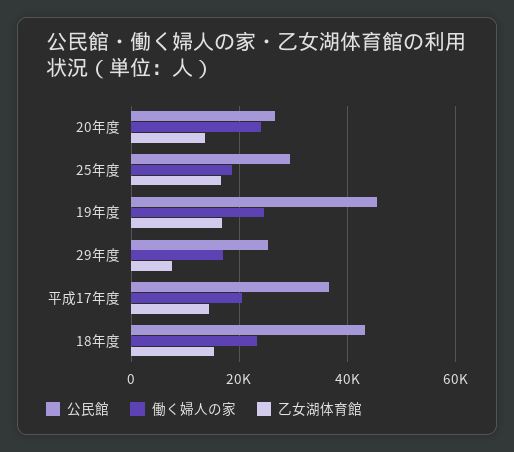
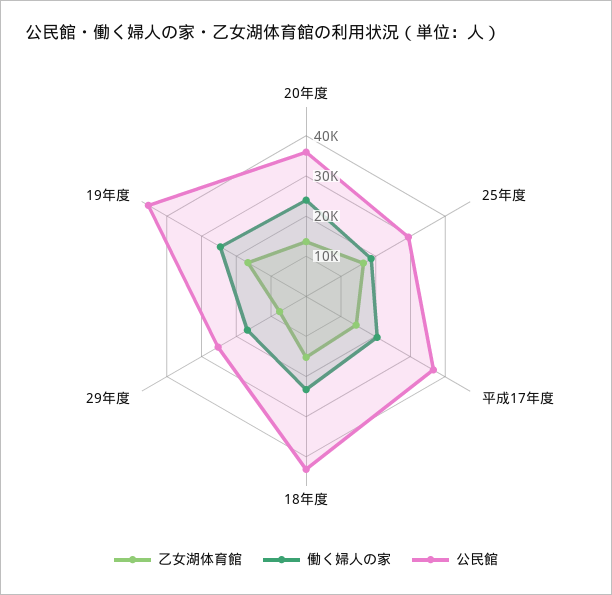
  {
    "公民館": {
-     "20年度": 26000,
+     "20年度": 36000,
      "25年度": 30000,
      "19年度": 46000,
      "29年度": 26000,
      "平成17年度": 36000,
      "18年度": 44000
    },
    "働く婦人の家": {
      "20年度": 24000,
      "25年度": 18000,
      "19年度": 24000,
      "29年度": 16000,
      "平成17年度": 20000,
      "18年度": 24000
    },
    "乙女湖体育館": {
      "20年度": 14000,
      "25年度": 16000,
      "19年度": 16000,
      "29年度": 8000,
      "平成17年度": 14000,
      "18年度": 16000
    }
  }

